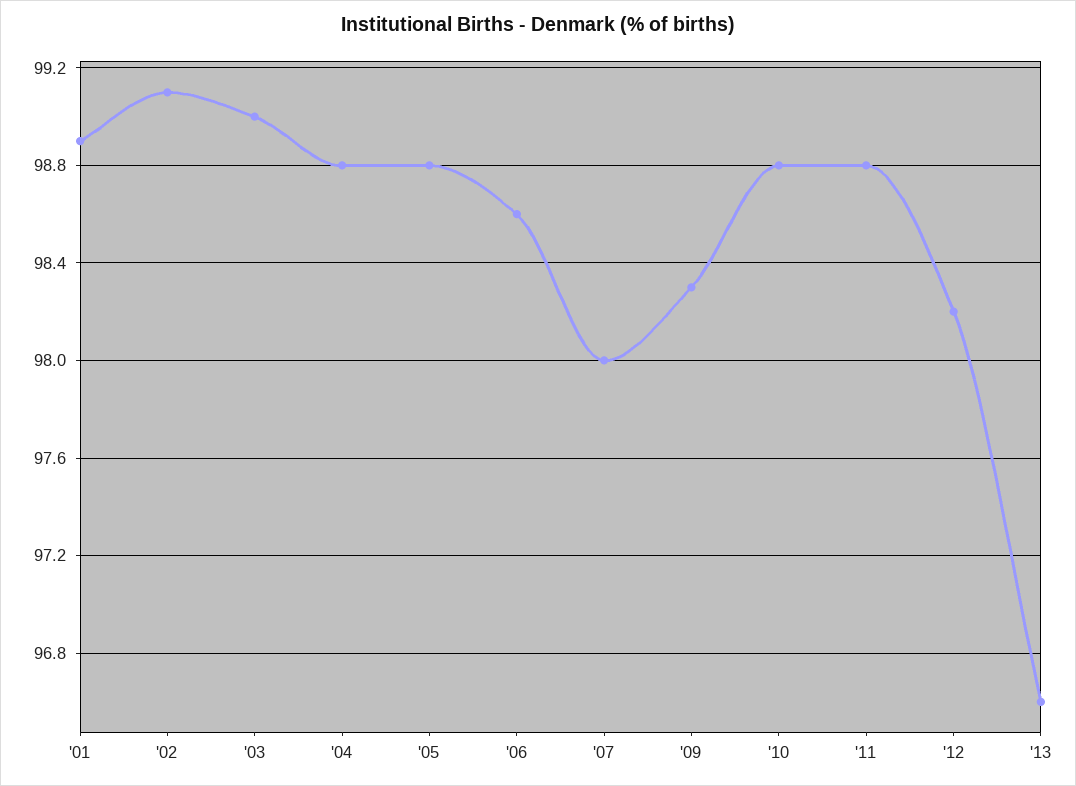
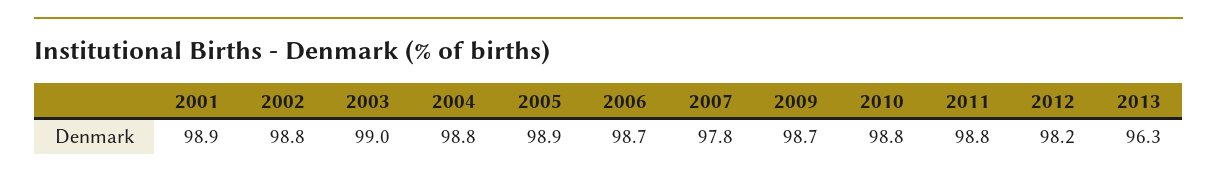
  {
    "'01": 98.9,
-   "'02": 99.1,
+   "'02": 98.8,
    "'03": 99,
    "'04": 98.8,
-   "'05": 98.8,
+   "'05": 98.9,
-   "'06": 98.6,
+   "'06": 98.7,
-   "'07": 98,
+   "'07": 97.8,
-   "'09": 98.3,
+   "'09": 98.7,
    "'10": 98.8,
    "'11": 98.8,
    "'12": 98.2,
-   "'13": 96.6
+   "'13": 96.3
  }

